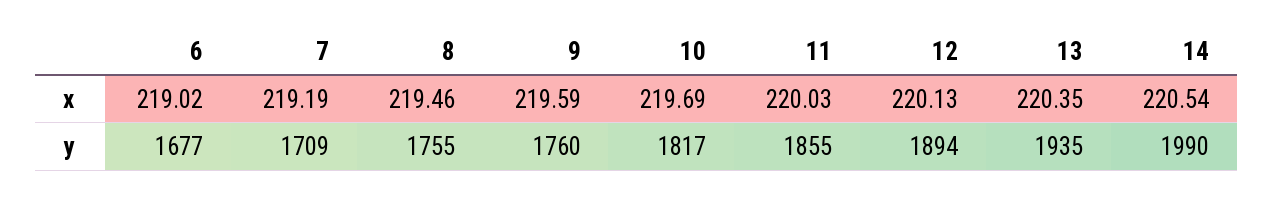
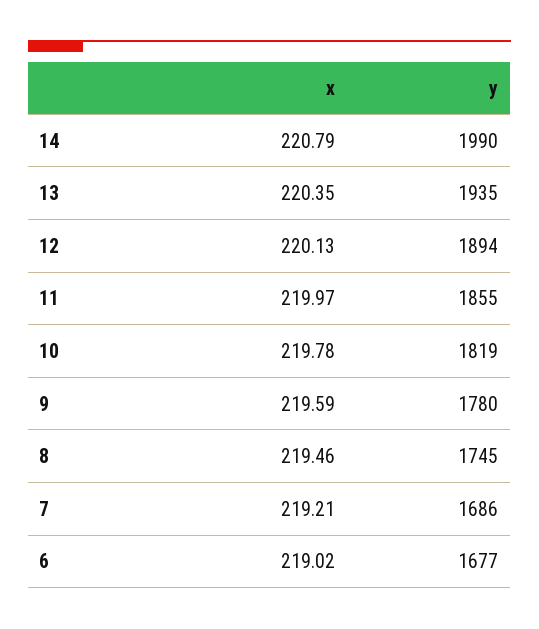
  {
    "6": {
      "x": 219.02,
      "y": 1677
    },
    "7": {
-     "x": 219.19,
+     "x": 219.21,
-     "y": 1709
+     "y": 1686
    },
    "8": {
      "x": 219.46,
-     "y": 1755
+     "y": 1745
    },
    "9": {
      "x": 219.59,
-     "y": 1760
+     "y": 1780
    },
    "10": {
-     "x": 219.69,
+     "x": 219.78,
-     "y": 1817
+     "y": 1819
    },
    "11": {
-     "x": 220.03,
+     "x": 219.97,
      "y": 1855
    },
    "12": {
      "x": 220.13,
      "y": 1894
    },
    "13": {
      "x": 220.35,
      "y": 1935
    },
    "14": {
-     "x": 220.54,
+     "x": 220.79,
      "y": 1990
    }
  }

